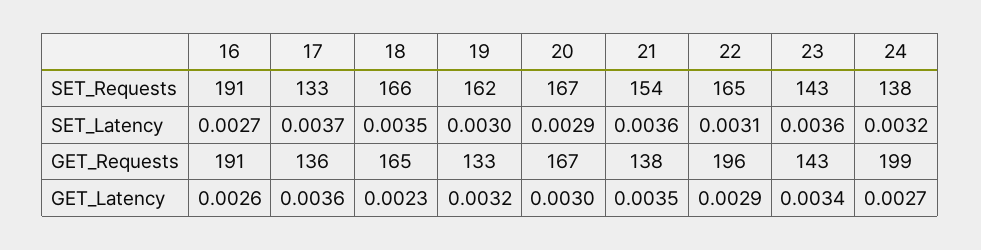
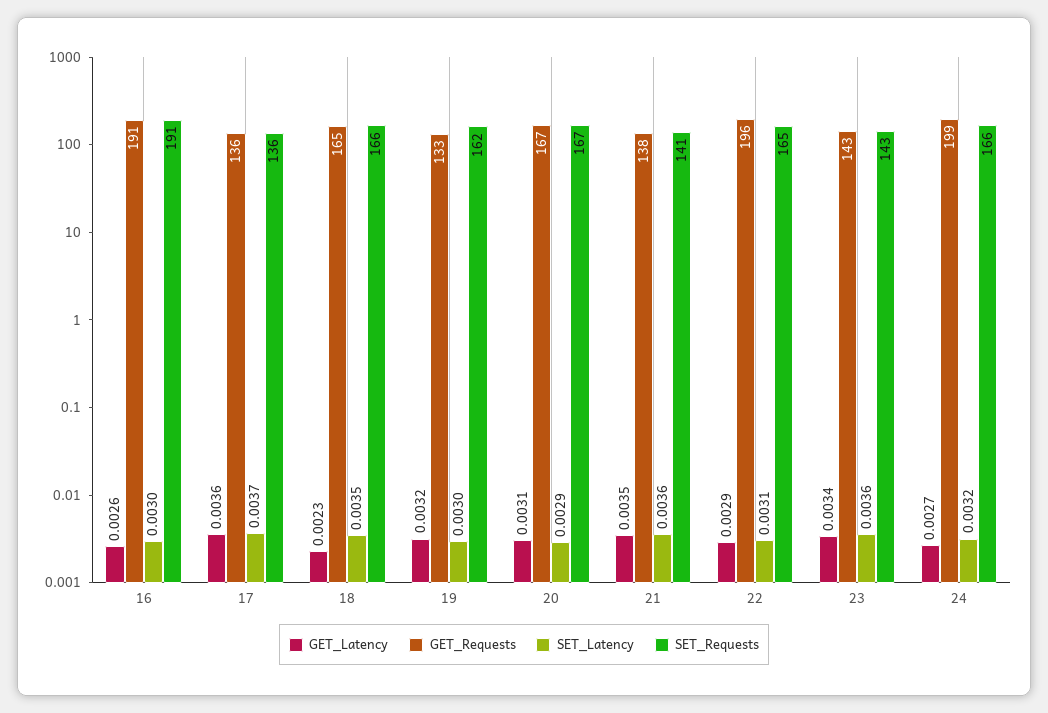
  {
    "SET_Requests": {
      "16": 191,
-     "17": 133,
+     "17": 136,
      "18": 166,
      "19": 162,
      "20": 167,
-     "21": 154,
+     "21": 141,
      "22": 165,
      "23": 143,
-     "24": 138
+     "24": 166
    },
    "SET_Latency": {
-     "16": 0.0027,
+     "16": 0.003,
      "17": 0.0037,
      "18": 0.0035,
      "19": 0.003,
      "20": 0.0029,
      "21": 0.0036,
      "22": 0.0031,
      "23": 0.0036,
      "24": 0.0032
    },
    "GET_Requests": {
      "16": 191,
      "17": 136,
      "18": 165,
      "19": 133,
      "20": 167,
      "21": 138,
      "22": 196,
      "23": 143,
      "24": 199
    },
    "GET_Latency": {
      "16": 0.0026,
      "17": 0.0036,
      "18": 0.0023,
      "19": 0.0032,
-     "20": 0.003,
+     "20": 0.0031,
      "21": 0.0035,
      "22": 0.0029,
      "23": 0.0034,
      "24": 0.0027
    }
  }

